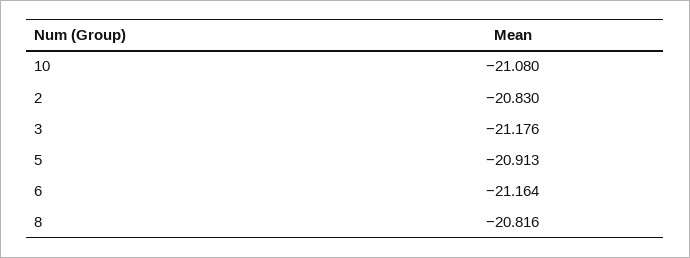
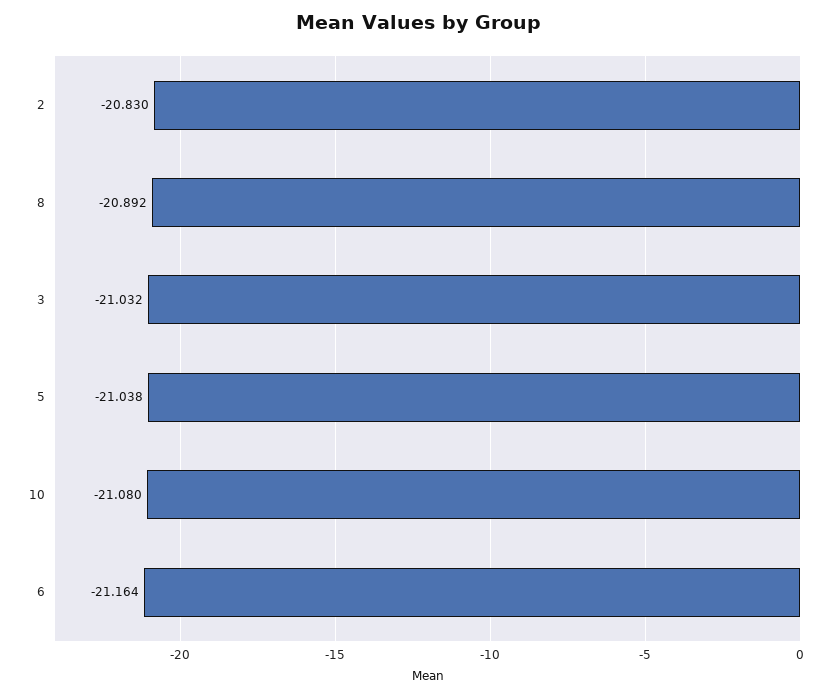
  {
    "10": -21.08,
    "2": -20.83,
-   "3": -21.176,
+   "3": -21.032,
-   "5": -20.913,
+   "5": -21.038,
    "6": -21.164,
-   "8": -20.816
+   "8": -20.892
  }

